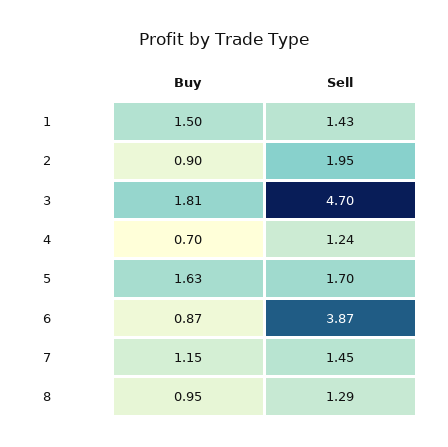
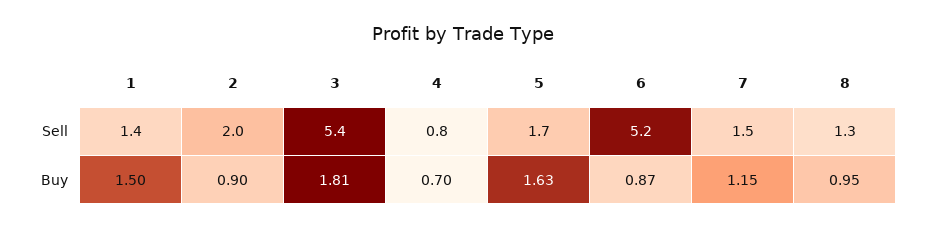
  {
    "Buy": {
      "1": 1.5,
      "2": 0.9,
      "3": 1.81,
      "4": 0.7,
      "5": 1.63,
      "6": 0.87,
      "7": 1.15,
      "8": 0.95
    },
    "Sell": {
      "1": 1.43,
      "2": 1.95,
-     "3": 4.7,
+     "3": 5.4,
-     "4": 1.24,
+     "4": 0.8,
      "5": 1.7,
-     "6": 3.87,
+     "6": 5.2,
      "7": 1.45,
      "8": 1.29
    }
  }

